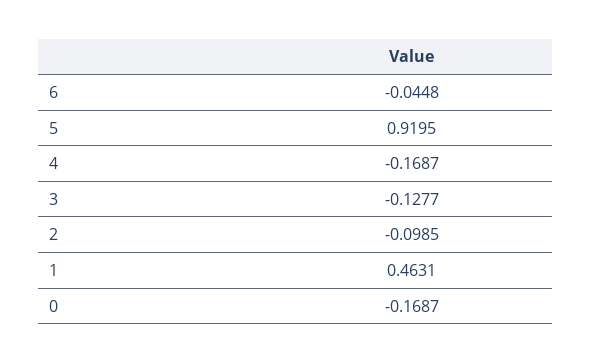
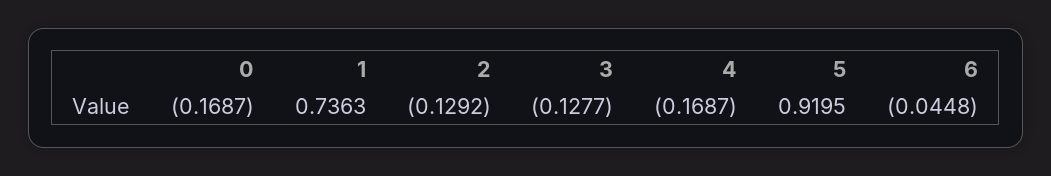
  {
    "6": -0.0448,
    "5": 0.9195,
    "4": -0.1687,
    "3": -0.1277,
-   "2": -0.0985,
+   "2": -0.1292,
-   "1": 0.4631,
+   "1": 0.7363,
    "0": -0.1687
  }

